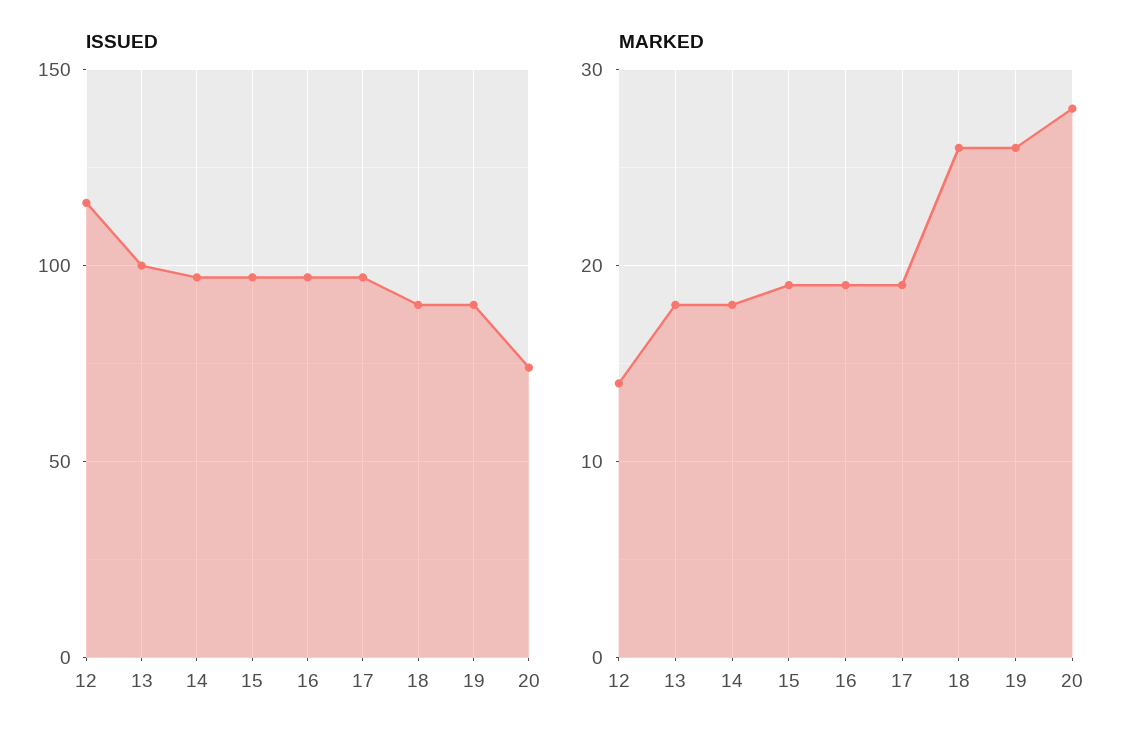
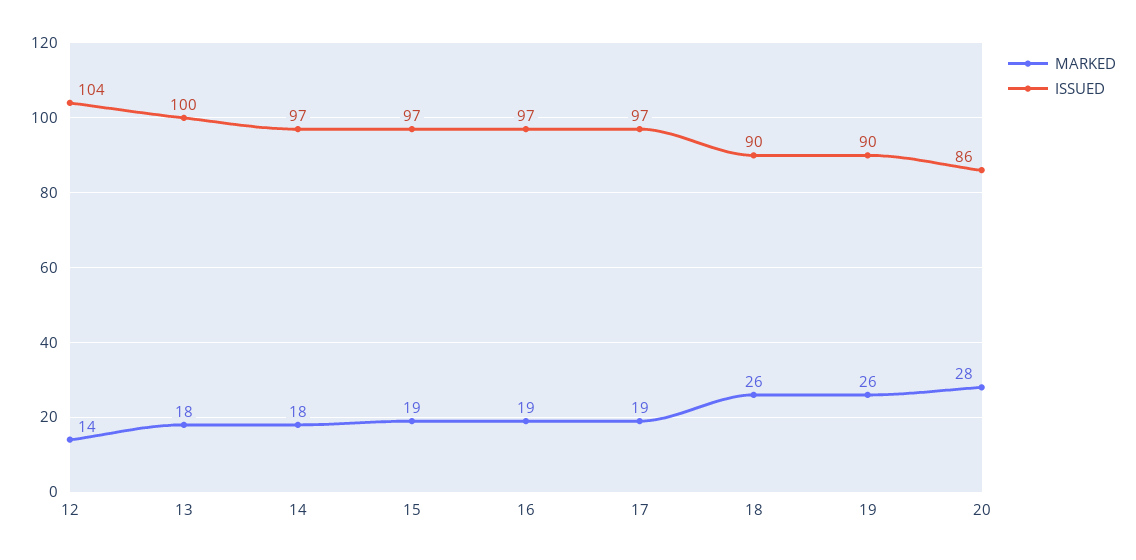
  {
    "ISSUED": {
-     "12": 115,
+     "12": 104,
      "13": 100,
      "14": 97,
      "15": 97,
      "16": 97,
      "17": 97,
      "18": 90,
      "19": 90,
-     "20": 75
+     "20": 86
    },
    "MARKED": {
      "12": 14,
      "13": 18,
      "14": 18,
      "15": 19,
      "16": 19,
      "17": 19,
      "18": 26,
      "19": 26,
      "20": 28
    }
  }

